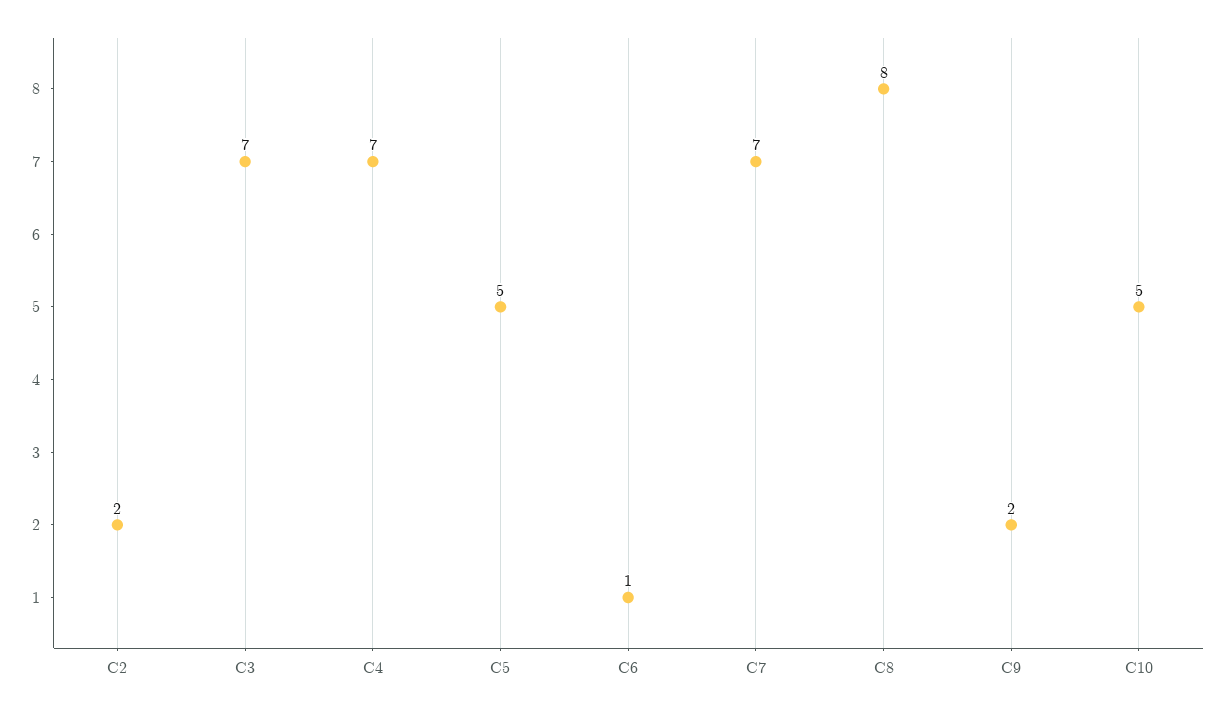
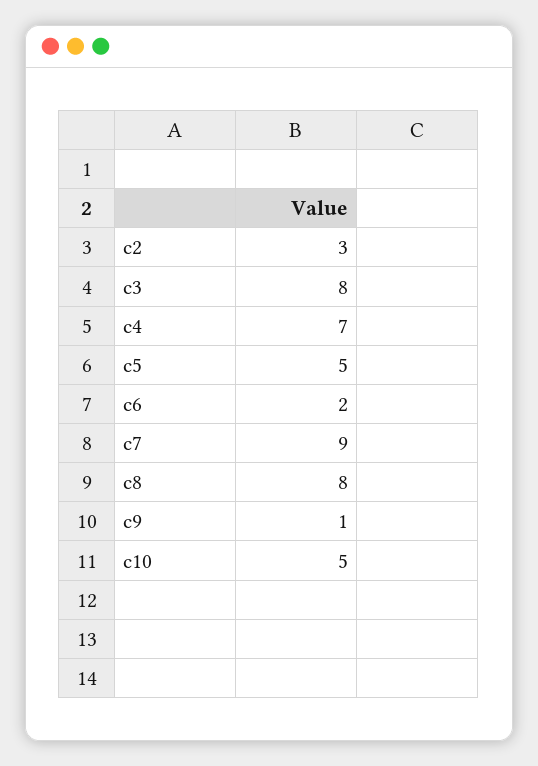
  {
-   "C2": 2,
+   "C2": 3,
-   "C3": 7,
+   "C3": 8,
    "C4": 7,
    "C5": 5,
-   "C6": 1,
+   "C6": 2,
-   "C7": 7,
+   "C7": 9,
    "C8": 8,
-   "C9": 2,
+   "C9": 1,
    "C10": 5
  }

